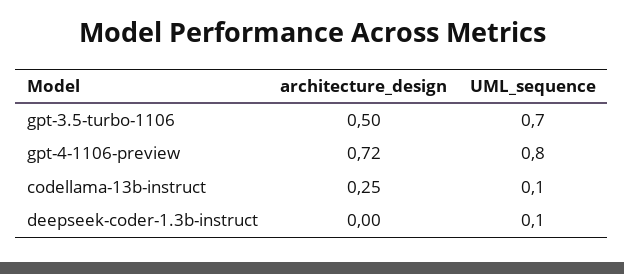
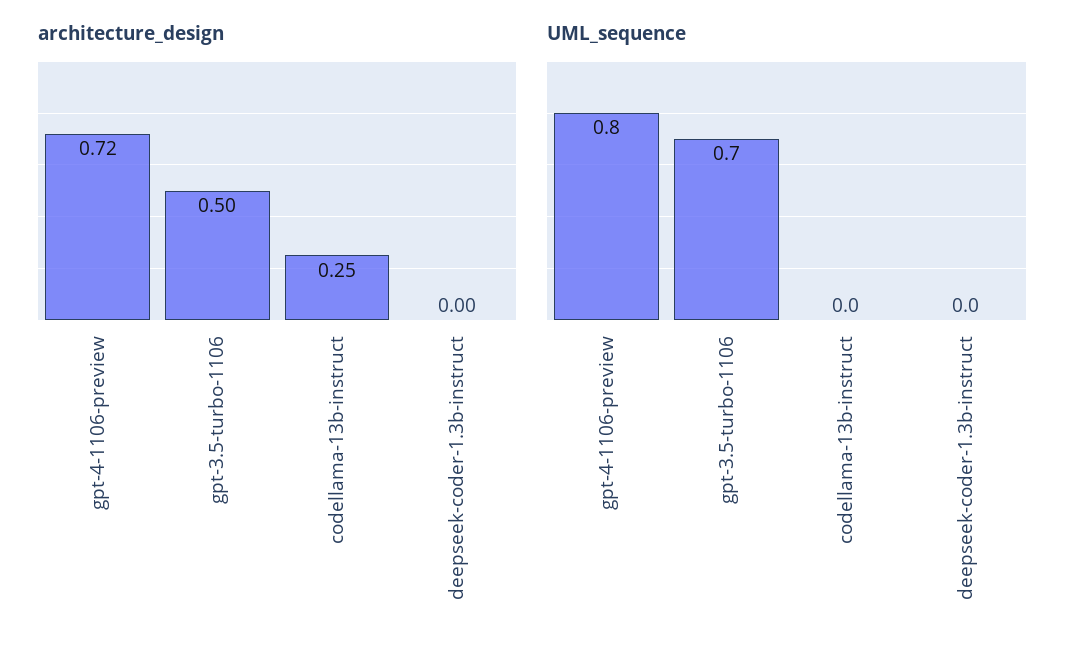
  {
    "architecture_design": {
      "gpt-3.5-turbo-1106": 0.5,
      "gpt-4-1106-preview": 0.72,
      "codellama-13b-instruct": 0.25,
      "deepseek-coder-1.3b-instruct": 0
    },
    "UML_sequence": {
      "gpt-3.5-turbo-1106": 0.7,
      "gpt-4-1106-preview": 0.8,
-     "codellama-13b-instruct": 0.1,
+     "codellama-13b-instruct": 0,
-     "deepseek-coder-1.3b-instruct": 0.1
+     "deepseek-coder-1.3b-instruct": 0
    }
  }

